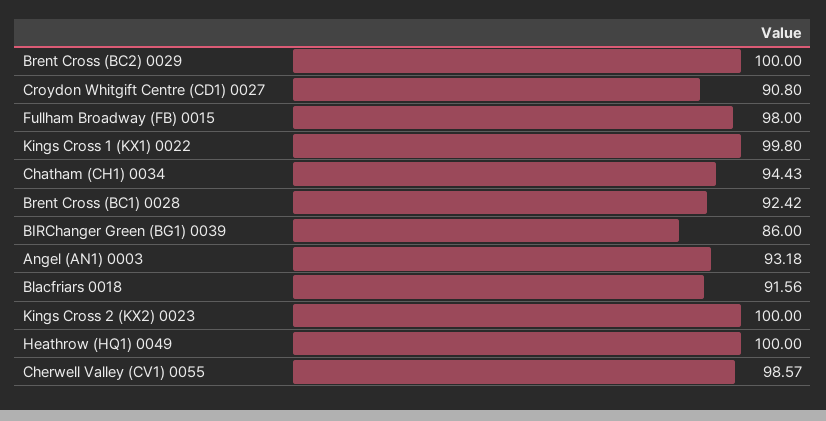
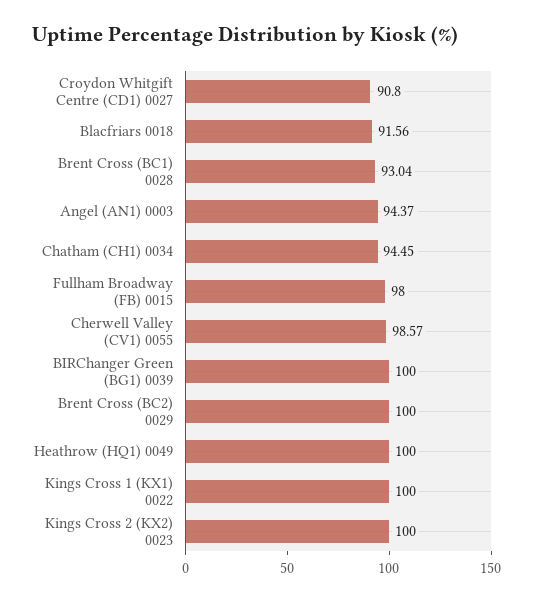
  {
    "Brent Cross (BC2) 0029": 100,
    "Croydon Whitgift Centre (CD1) 0027": 90.8,
    "Fullham Broadway (FB) 0015": 98,
-   "Kings Cross 1 (KX1) 0022": 99.8,
+   "Kings Cross 1 (KX1) 0022": 100,
-   "Chatham (CH1) 0034": 94.43,
+   "Chatham (CH1) 0034": 94.45,
-   "Brent Cross (BC1) 0028": 92.42,
+   "Brent Cross (BC1) 0028": 93.04,
-   "BIRChanger Green (BG1) 0039": 86,
+   "BIRChanger Green (BG1) 0039": 100,
-   "Angel (AN1) 0003": 93.18,
+   "Angel (AN1) 0003": 94.37,
    "Blacfriars 0018": 91.56,
    "Kings Cross 2 (KX2) 0023": 100,
    "Heathrow (HQ1) 0049": 100,
    "Cherwell Valley (CV1) 0055": 98.57
  }

